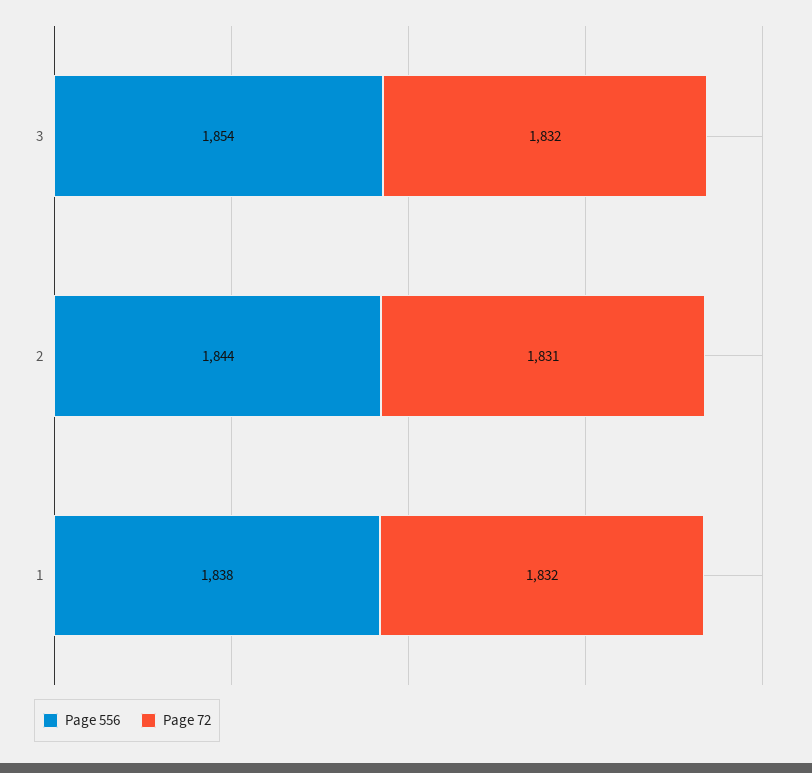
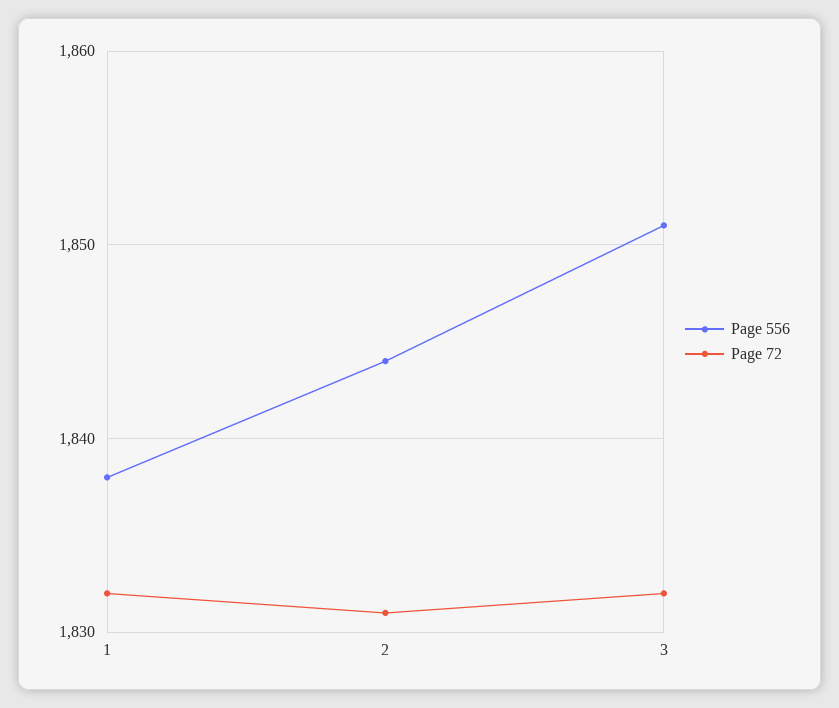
  {
    "Page 556": {
-     "3": 1854,
+     "3": 1851,
      "2": 1844,
      "1": 1838
    },
    "Page 72": {
      "3": 1832,
      "2": 1831,
      "1": 1832
    }
  }

